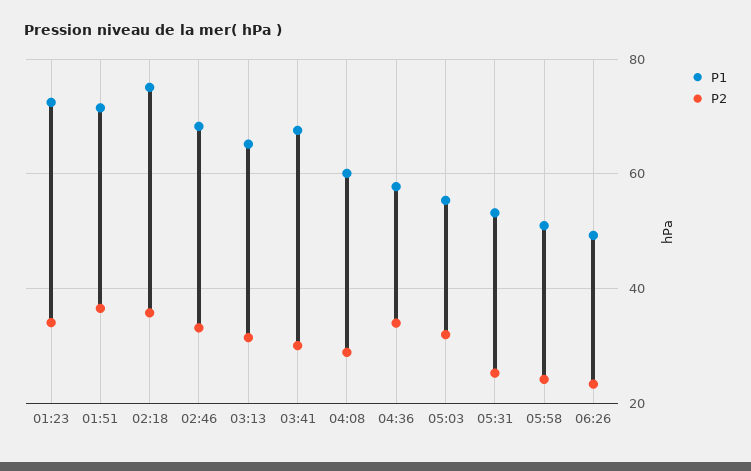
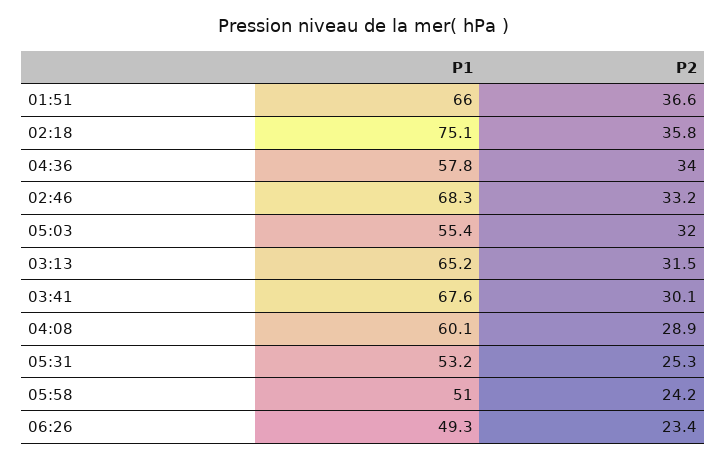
  {
    "P1": {
-     "01:23": 72,
-     "01:51": 72,
+     "01:51": 66,
      "02:18": 75.1,
      "02:46": 68.3,
      "03:13": 65.2,
      "03:41": 67.6,
      "04:08": 60.1,
      "04:36": 57.8,
      "05:03": 55.4,
      "05:31": 53.2,
      "05:58": 51,
      "06:26": 49.3
    },
    "P2": {
-     "01:23": 34,
      "01:51": 36.6,
      "02:18": 35.8,
      "02:46": 33.2,
      "03:13": 31.5,
      "03:41": 30.1,
      "04:08": 28.9,
      "04:36": 34,
      "05:03": 32,
      "05:31": 25.3,
      "05:58": 24.2,
      "06:26": 23.4
    }
  }

